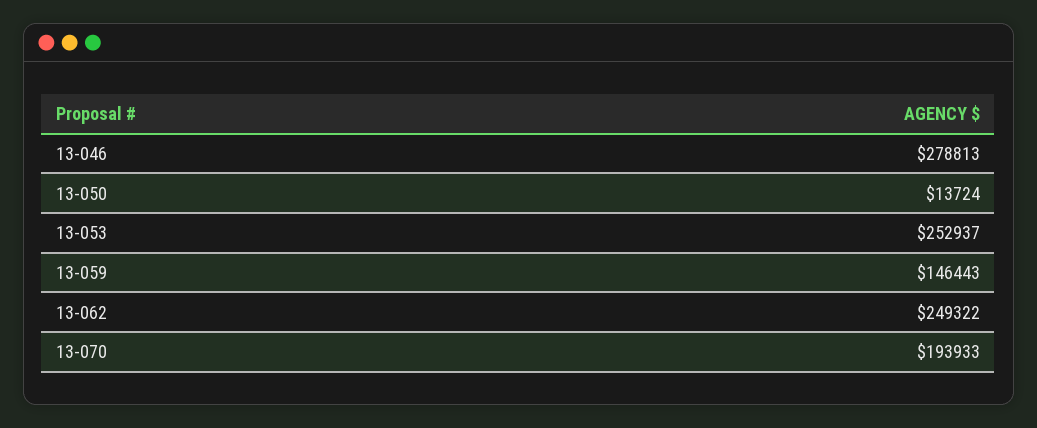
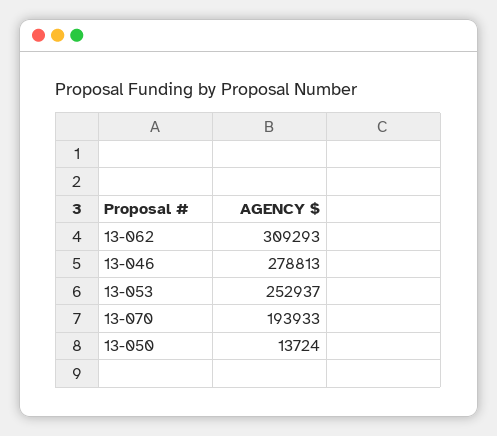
  {
    "13-046": 278813,
    "13-050": 13724,
    "13-053": 252937,
-   "13-059": 146443,
-   "13-062": 249322,
+   "13-062": 309293,
    "13-070": 193933
  }

